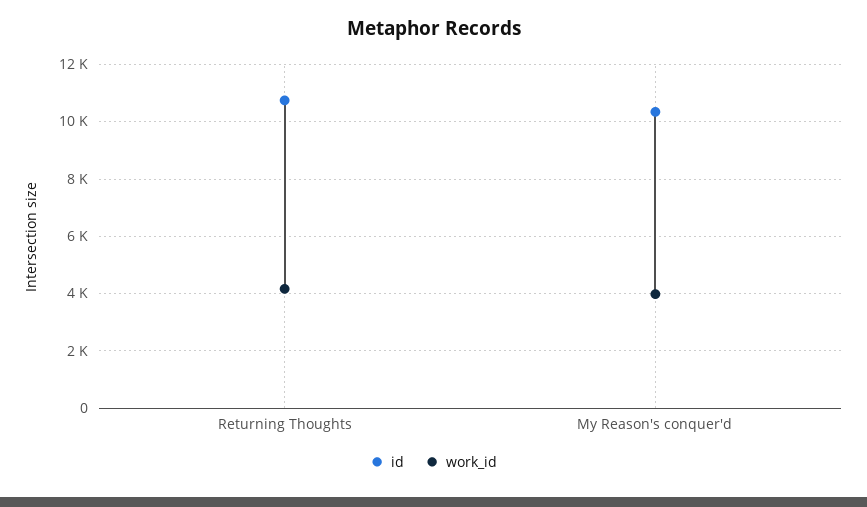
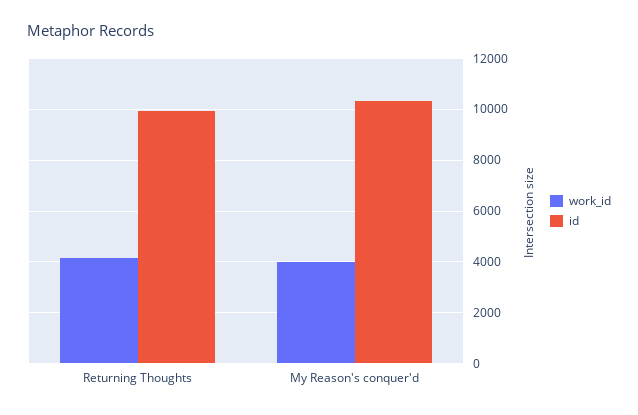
  {
    "id": {
-     "Returning Thoughts": 10750,
+     "Returning Thoughts": 10000,
      "My Reason's conquer'd": 10250
    },
    "work_id": {
      "Returning Thoughts": 4250,
      "My Reason's conquer'd": 4000
    }
  }

